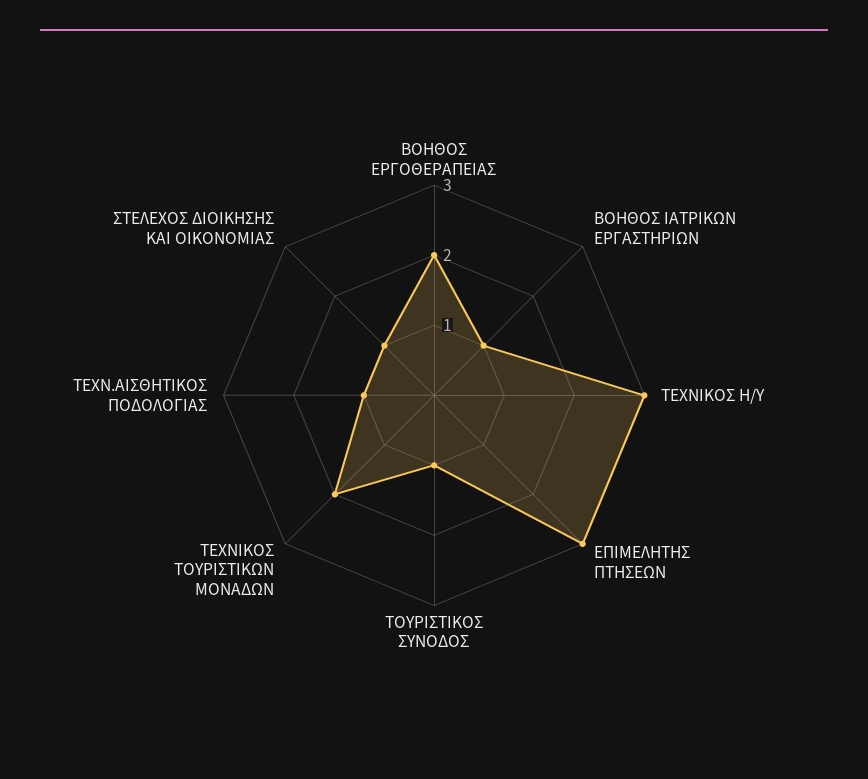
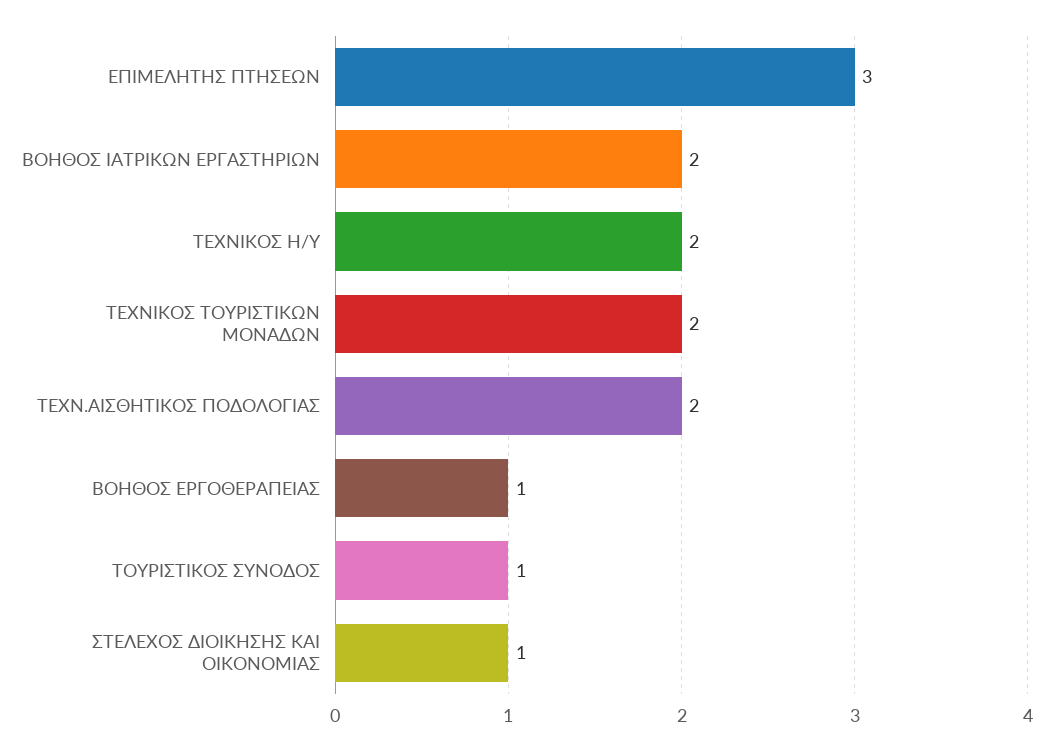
  {
-   "ΒΟΗΘΟΣ ΕΡΓΟΘΕΡΑΠΕΙΑΣ": 2,
+   "ΒΟΗΘΟΣ ΕΡΓΟΘΕΡΑΠΕΙΑΣ": 1,
-   "ΒΟΗΘΟΣ ΙΑΤΡΙΚΩΝ ΕΡΓΑΣΤΗΡΙΩΝ": 1,
+   "ΒΟΗΘΟΣ ΙΑΤΡΙΚΩΝ ΕΡΓΑΣΤΗΡΙΩΝ": 2,
-   "ΤΕΧΝΙΚΟΣ Η/Υ": 3,
+   "ΤΕΧΝΙΚΟΣ Η/Υ": 2,
    "ΕΠΙΜΕΛΗΤΗΣ ΠΤΗΣΕΩΝ": 3,
    "ΤΟΥΡΙΣΤΙΚΟΣ ΣΥΝΟΔΟΣ": 1,
    "ΤΕΧΝΙΚΟΣ ΤΟΥΡΙΣΤΙΚΩΝ ΜΟΝΑΔΩΝ": 2,
-   "ΤΕΧΝ.ΑΙΣΘΗΤΙΚΟΣ ΠΟΔΟΛΟΓΙΑΣ": 1,
+   "ΤΕΧΝ.ΑΙΣΘΗΤΙΚΟΣ ΠΟΔΟΛΟΓΙΑΣ": 2,
    "ΣΤΕΛΕΧΟΣ ΔΙΟΙΚΗΣΗΣ ΚΑΙ ΟΙΚΟΝΟΜΙΑΣ": 1
  }

